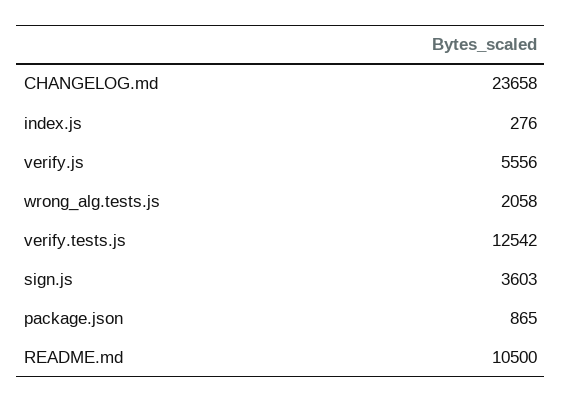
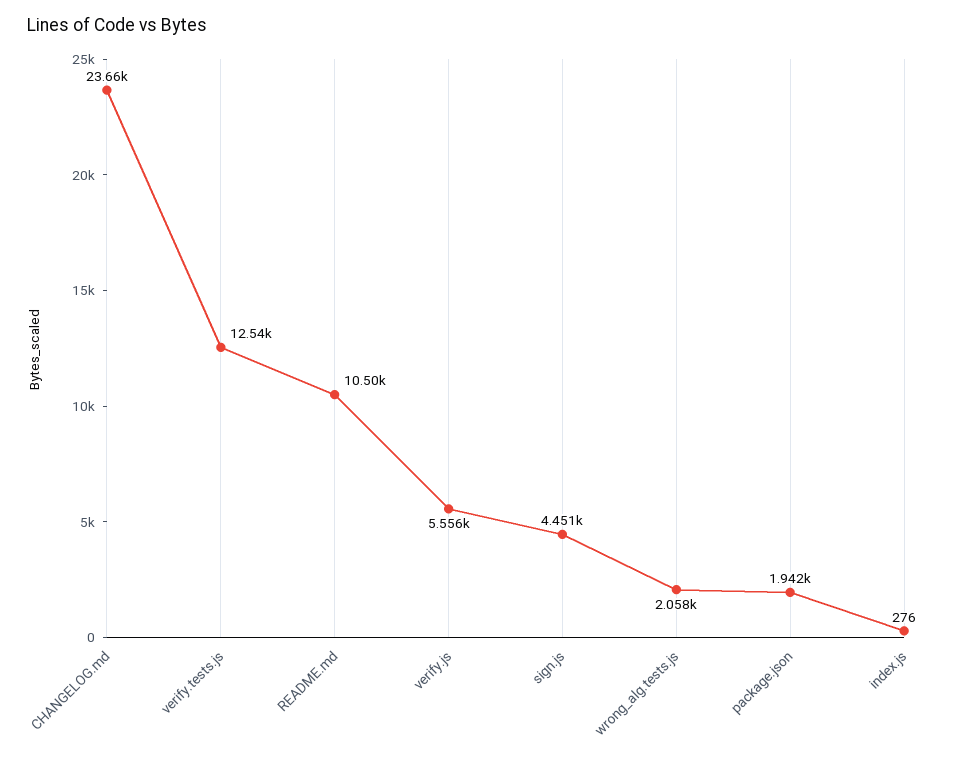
  {
    "CHANGELOG.md": 23658,
    "index.js": 276,
    "verify.js": 5556,
    "wrong_alg.tests.js": 2058,
    "verify.tests.js": 12542,
-   "sign.js": 3603,
+   "sign.js": 4451,
-   "package.json": 865,
+   "package.json": 1942,
    "README.md": 10500
  }

